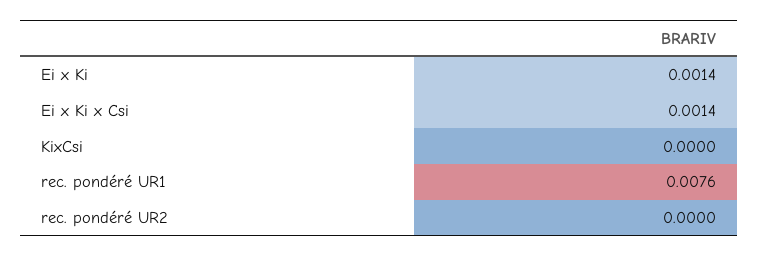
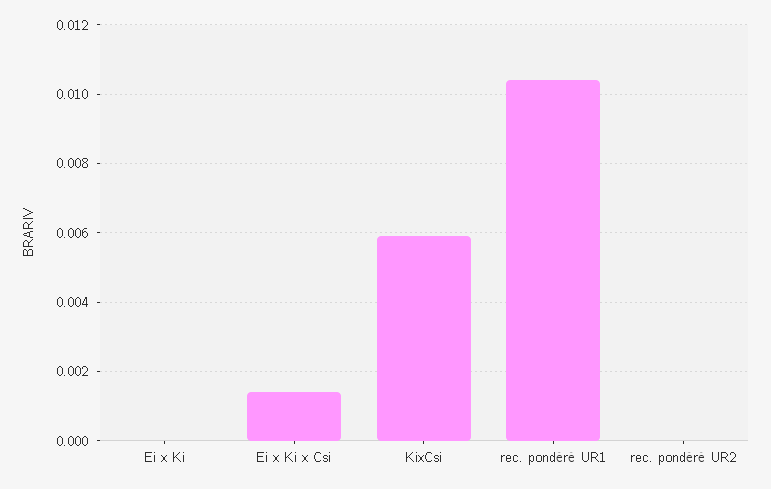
  {
-   "Ei x Ki": 0.0014,
+   "Ei x Ki": 0,
    "Ei x Ki x Csi": 0.0014,
-   "KixCsi": 0,
+   "KixCsi": 0.006,
-   "rec. pondéré UR1": 0.0076,
+   "rec. pondéré UR1": 0.0105,
    "rec. pondéré UR2": 0
  }

